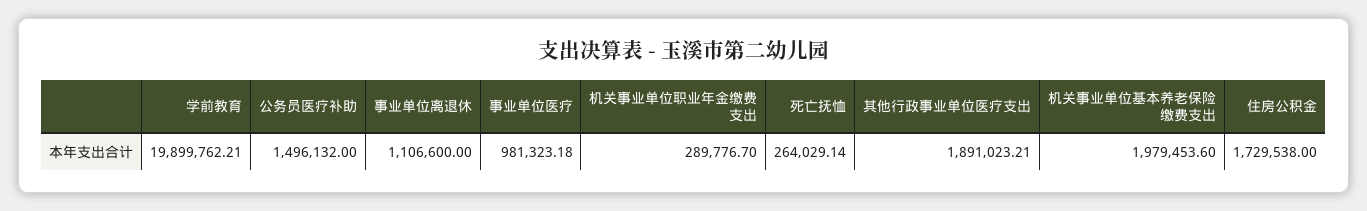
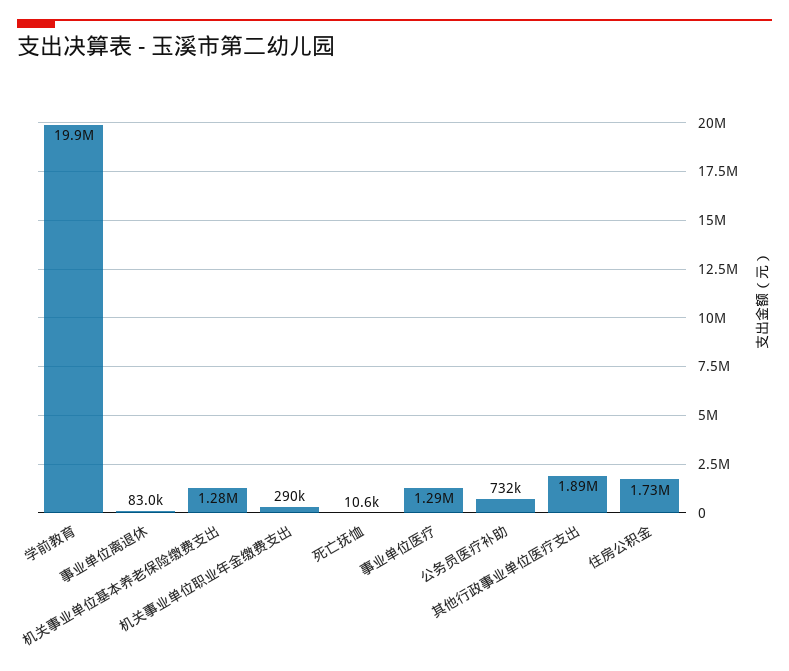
  {
    "学前教育": 19899762.21,
-   "公务员医疗补助": 1496132,
+   "公务员医疗补助": 732000,
-   "事业单位离退休": 1106600,
+   "事业单位离退休": 83000,
-   "事业单位医疗": 981323.18,
+   "事业单位医疗": 1290000,
    "机关事业单位职业年金缴费支出": 289776.7,
-   "死亡抚恤": 264029.14,
+   "死亡抚恤": 10600,
    "其他行政事业单位医疗支出": 1891023.21,
-   "机关事业单位基本养老保险缴费支出": 1979453.6,
+   "机关事业单位基本养老保险缴费支出": 1280000,
    "住房公积金": 1729538
  }

